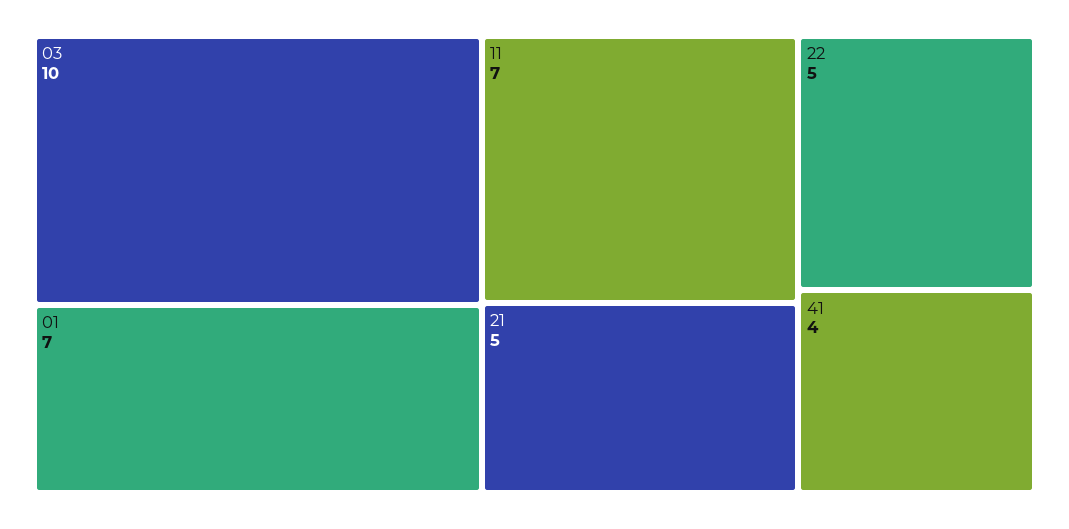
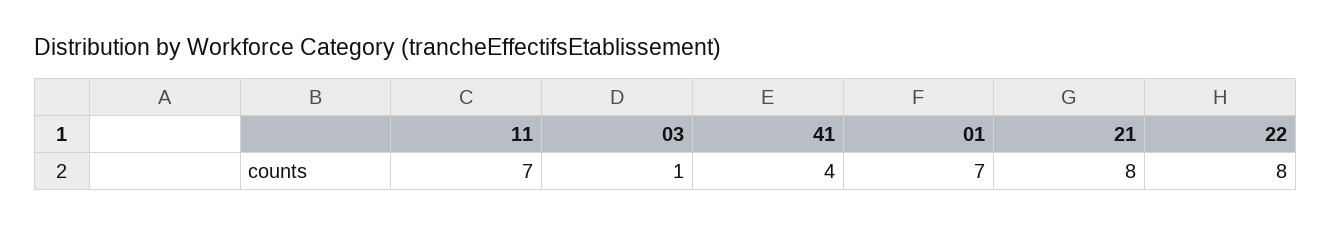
  {
-   "03": 10,
+   "03": 1,
    "01": 7,
    "11": 7,
-   "21": 5,
+   "21": 8,
-   "22": 5,
+   "22": 8,
    "41": 4
  }

